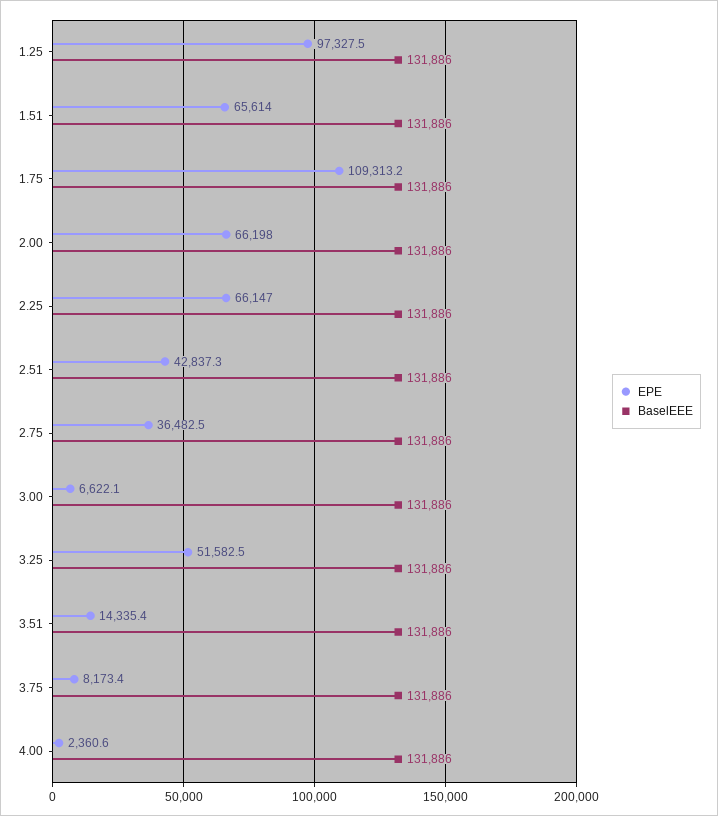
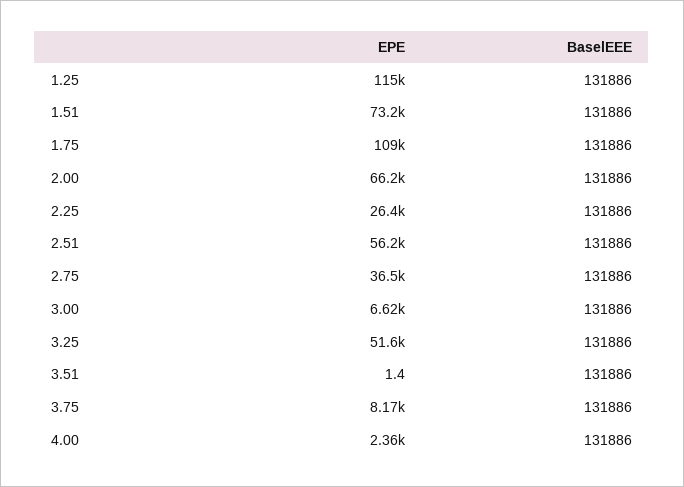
  {
    "EPE": {
-     "1.25": 97327.5,
+     "1.25": 115000,
-     "1.51": 65614,
+     "1.51": 73200,
      "1.75": 109313.2,
      "2.00": 66198,
-     "2.25": 66147,
+     "2.25": 26400,
-     "2.51": 42837.3,
+     "2.51": 56200,
      "2.75": 36482.5,
      "3.00": 6622.1,
      "3.25": 51582.5,
-     "3.51": 14335.4,
+     "3.51": 1.4,
      "3.75": 8173.4,
      "4.00": 2360.6
    },
    "BaselEEE": {
      "1.25": 131886,
      "1.51": 131886,
      "1.75": 131886,
      "2.00": 131886,
      "2.25": 131886,
      "2.51": 131886,
      "2.75": 131886,
      "3.00": 131886,
      "3.25": 131886,
      "3.51": 131886,
      "3.75": 131886,
      "4.00": 131886
    }
  }

